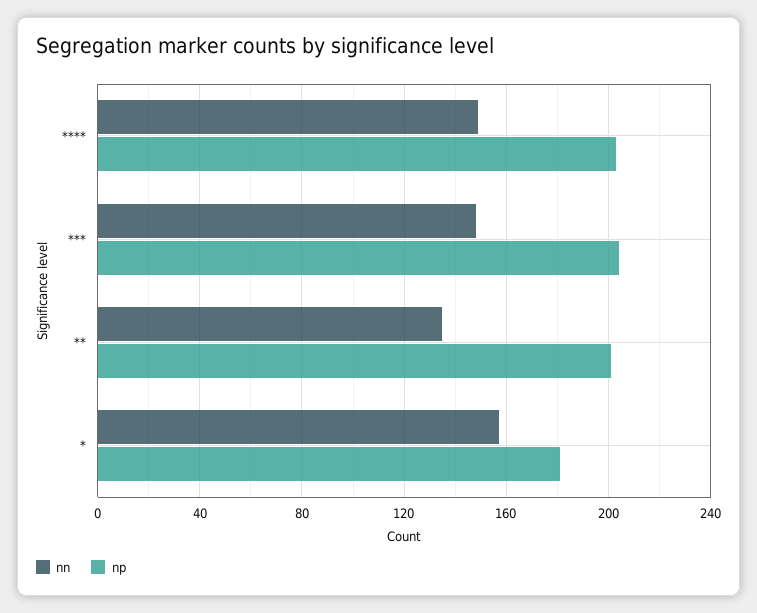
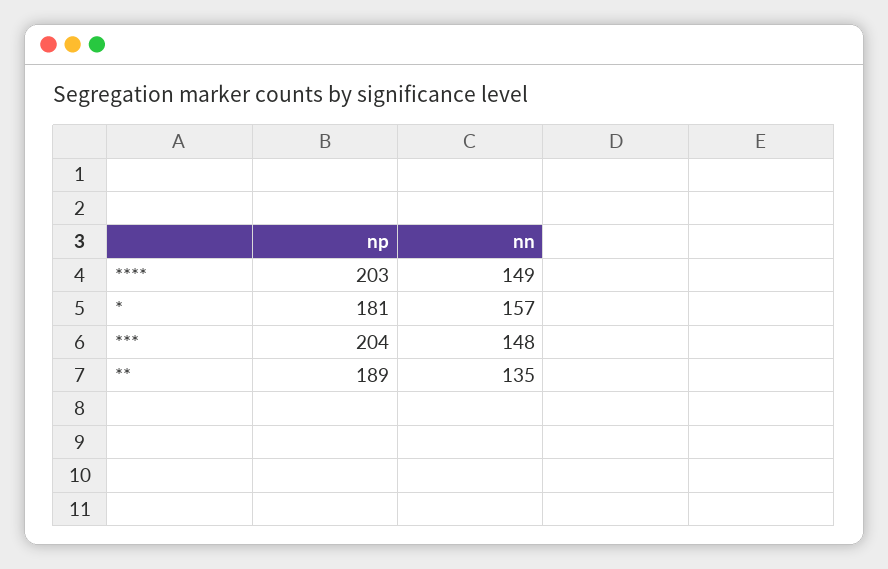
  {
    "nn": {
      "****": 149,
      "***": 148,
      "**": 135,
      "*": 157
    },
    "np": {
      "****": 203,
      "***": 204,
-     "**": 200,
+     "**": 189,
      "*": 181
    }
  }

